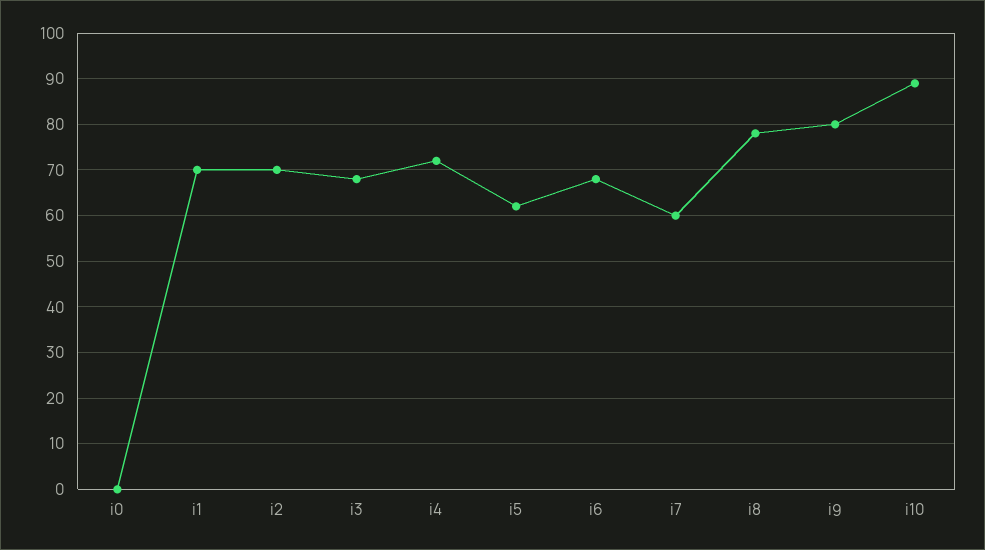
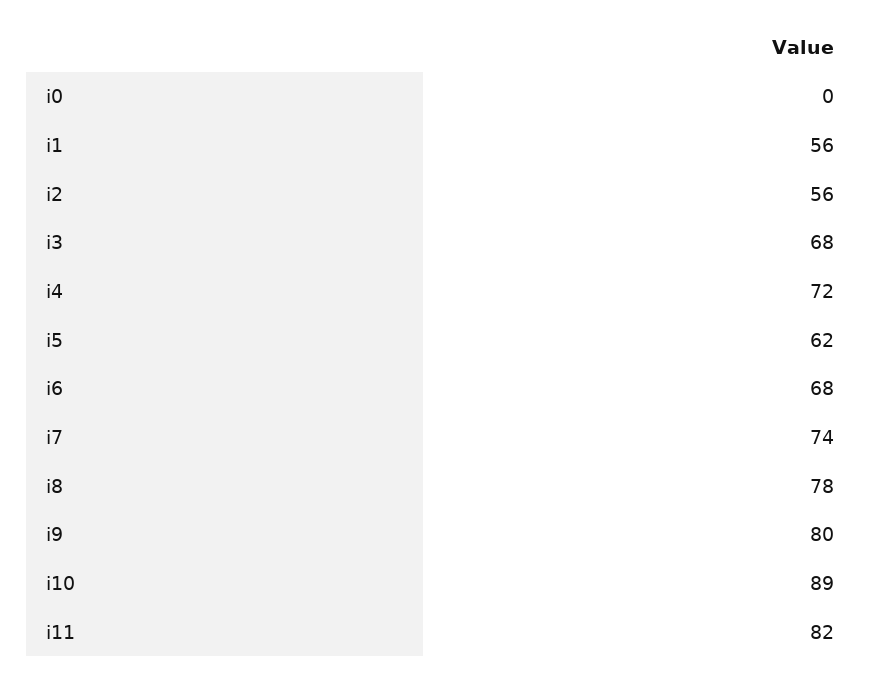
  {
    "i0": 0,
-   "i1": 70,
+   "i1": 56,
-   "i2": 70,
+   "i2": 56,
    "i3": 68,
    "i4": 72,
    "i5": 62,
    "i6": 68,
-   "i7": 60,
+   "i7": 74,
    "i8": 78,
    "i9": 80,
-   "i10": 89
+   "i10": 89,
+   "i11": 82
  }

